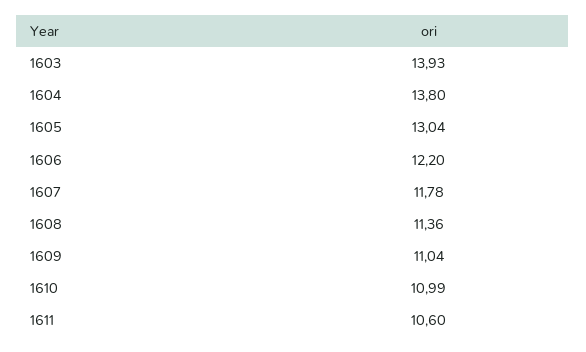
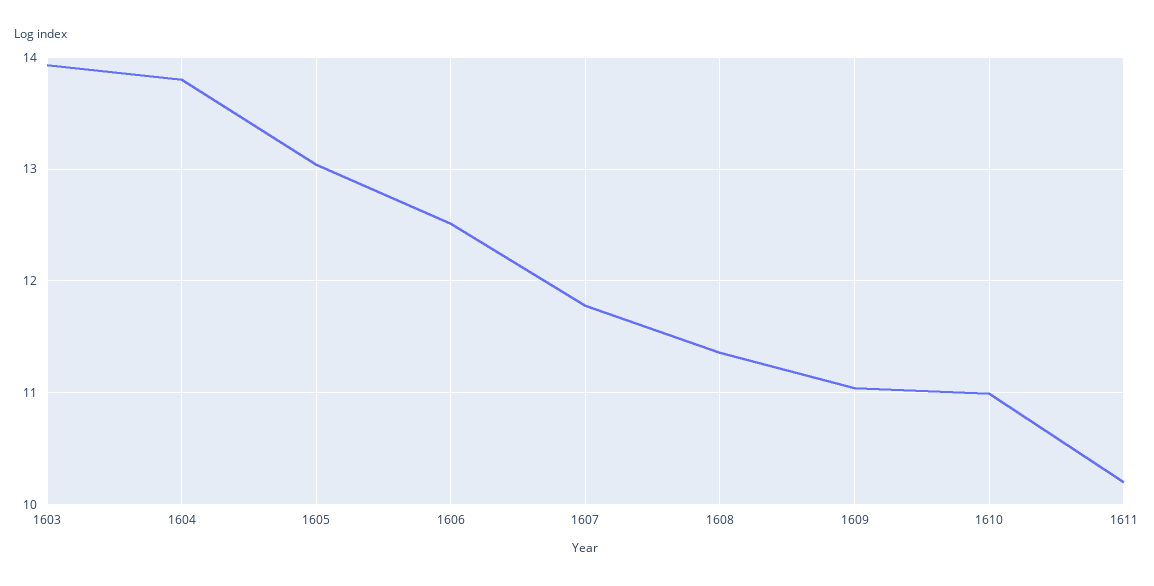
  {
    "1603": 13.93,
    "1604": 13.8,
    "1605": 13.04,
-   "1606": 12.2,
+   "1606": 12.5,
    "1607": 11.78,
    "1608": 11.36,
    "1609": 11.04,
    "1610": 10.99,
-   "1611": 10.6
+   "1611": 10.2
  }

